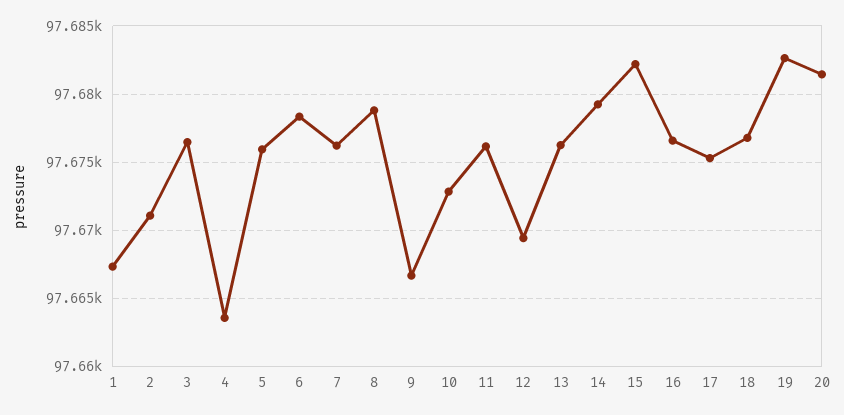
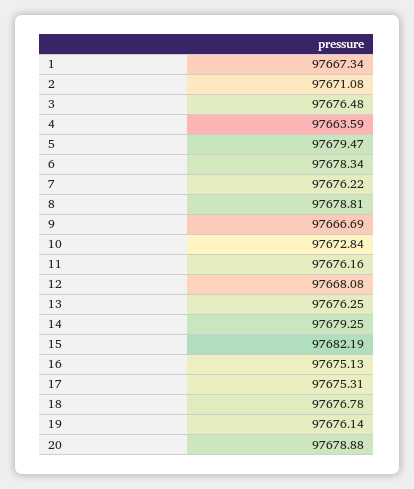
  {
    "1": 97667.34,
    "2": 97671.08,
    "3": 97676.48,
    "4": 97663.59,
-   "5": 97676,
+   "5": 97679.47,
    "6": 97678.34,
    "7": 97676.22,
    "8": 97678.81,
    "9": 97666.69,
    "10": 97672.84,
    "11": 97676.16,
-   "12": 97669.5,
+   "12": 97668.08,
    "13": 97676.25,
    "14": 97679.25,
    "15": 97682.19,
-   "16": 97676.5,
+   "16": 97675.13,
    "17": 97675.31,
    "18": 97676.78,
-   "19": 97682.5,
+   "19": 97676.14,
-   "20": 97681.5
+   "20": 97678.88
  }

